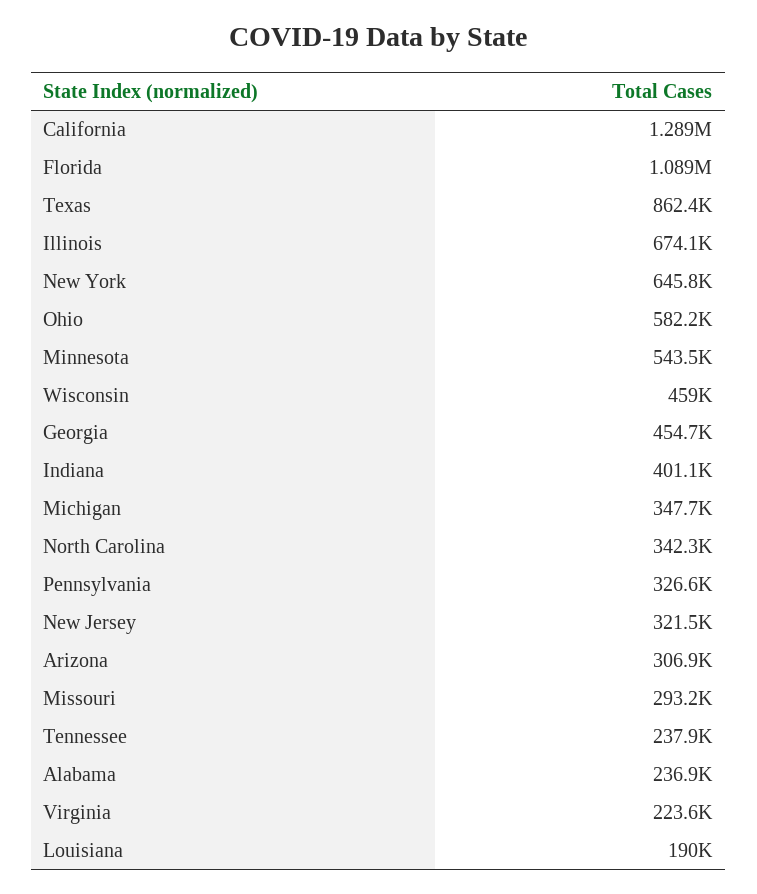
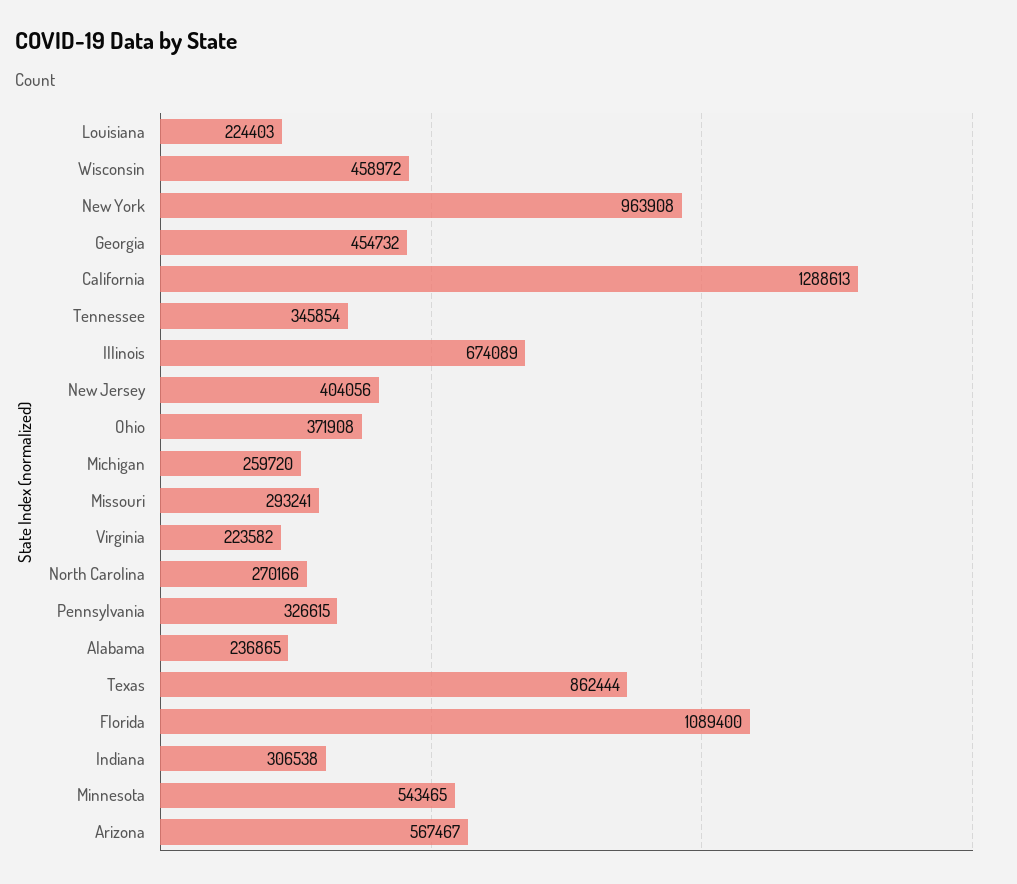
  {
    "California": 1288613,
    "Florida": 1089400,
    "Texas": 862444,
    "Illinois": 674089,
-   "New York": 645800,
+   "New York": 963908,
-   "Ohio": 582200,
+   "Ohio": 371908,
    "Minnesota": 543465,
    "Wisconsin": 458972,
    "Georgia": 454732,
-   "Indiana": 401100,
+   "Indiana": 306538,
-   "Michigan": 347700,
+   "Michigan": 259720,
-   "North Carolina": 342300,
+   "North Carolina": 270166,
    "Pennsylvania": 326615,
-   "New Jersey": 321500,
+   "New Jersey": 404056,
-   "Arizona": 306900,
+   "Arizona": 567467,
    "Missouri": 293241,
-   "Tennessee": 237900,
+   "Tennessee": 345854,
    "Alabama": 236865,
    "Virginia": 223582,
-   "Louisiana": 190000
+   "Louisiana": 224403
  }

